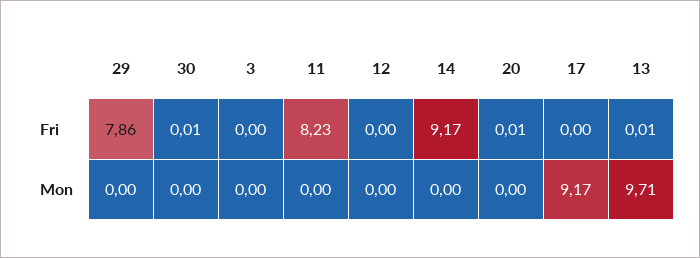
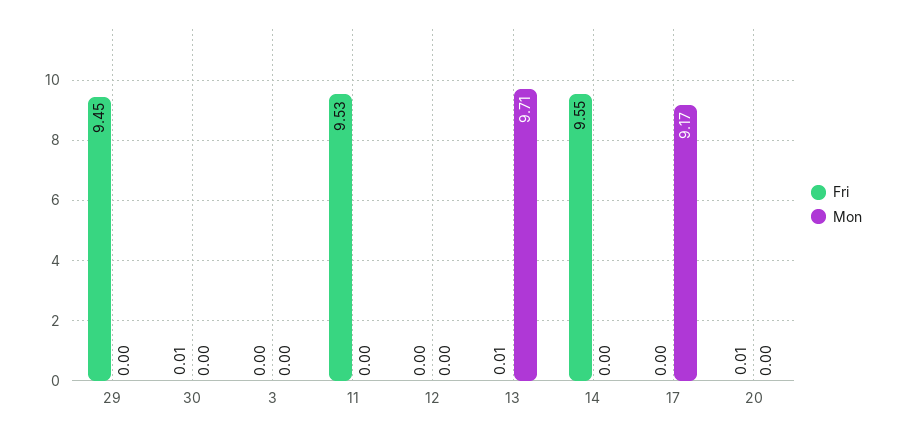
  {
    "Fri": {
-     "29": 7.86,
+     "29": 9.45,
      "30": 0.01,
      "3": 0,
-     "11": 8.23,
+     "11": 9.53,
      "12": 0,
-     "14": 9.17,
+     "14": 9.55,
      "20": 0.01,
      "17": 0,
      "13": 0.01
    },
    "Mon": {
      "29": 0,
      "30": 0,
      "3": 0,
      "11": 0,
      "12": 0,
      "14": 0,
      "20": 0,
      "17": 9.17,
      "13": 9.71
    }
  }

